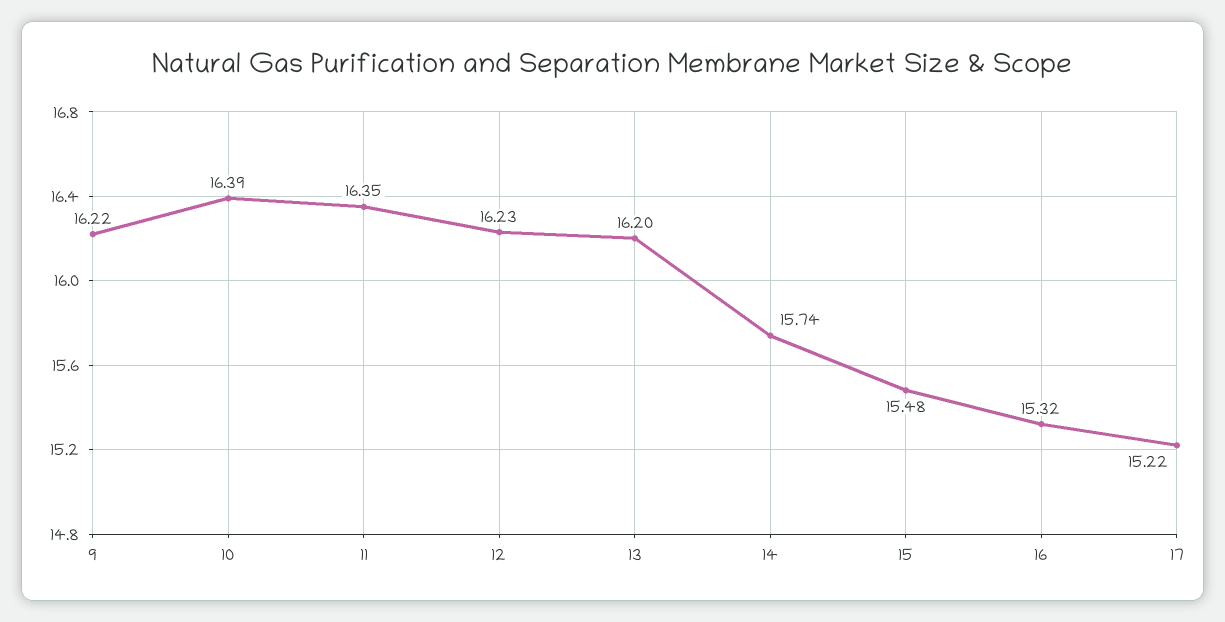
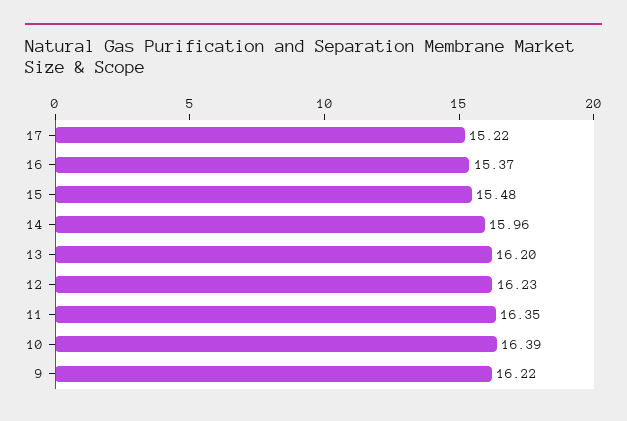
  {
    "9": 16.22,
    "10": 16.39,
    "11": 16.35,
    "12": 16.23,
    "13": 16.2,
-   "14": 15.74,
+   "14": 15.96,
    "15": 15.48,
-   "16": 15.32,
+   "16": 15.37,
    "17": 15.22
  }

